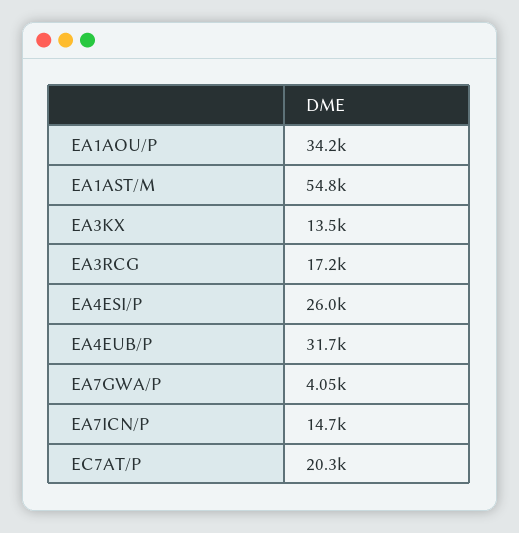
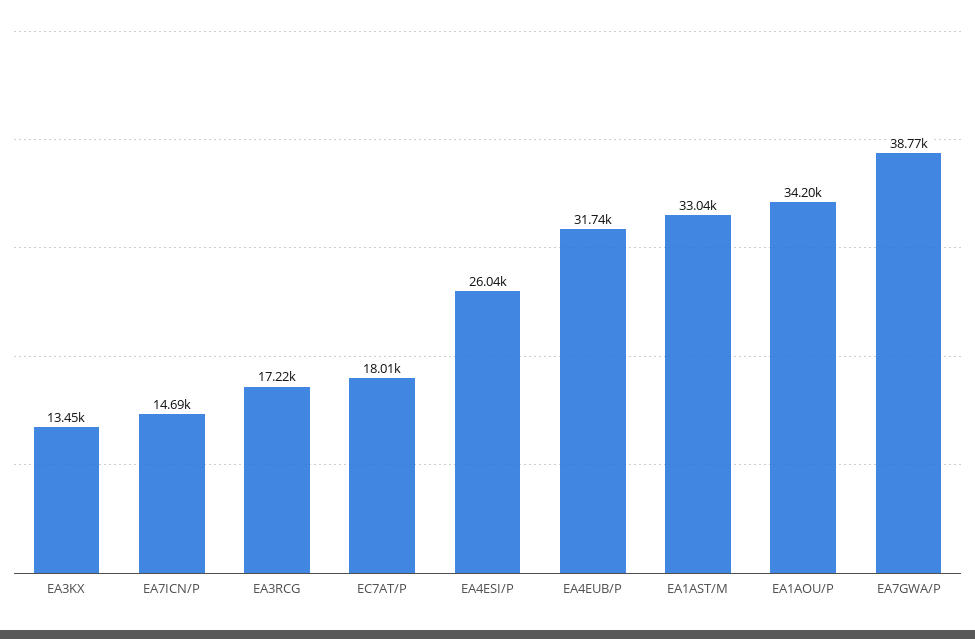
  {
    "EA1AOU/P": 34200,
-   "EA1AST/M": 54800,
+   "EA1AST/M": 33040,
    "EA3KX": 13450,
    "EA3RCG": 17220,
    "EA4ESI/P": 26040,
    "EA4EUB/P": 31740,
-   "EA7GWA/P": 4050,
+   "EA7GWA/P": 38770,
    "EA7ICN/P": 14690,
-   "EC7AT/P": 20300
+   "EC7AT/P": 18010
  }

